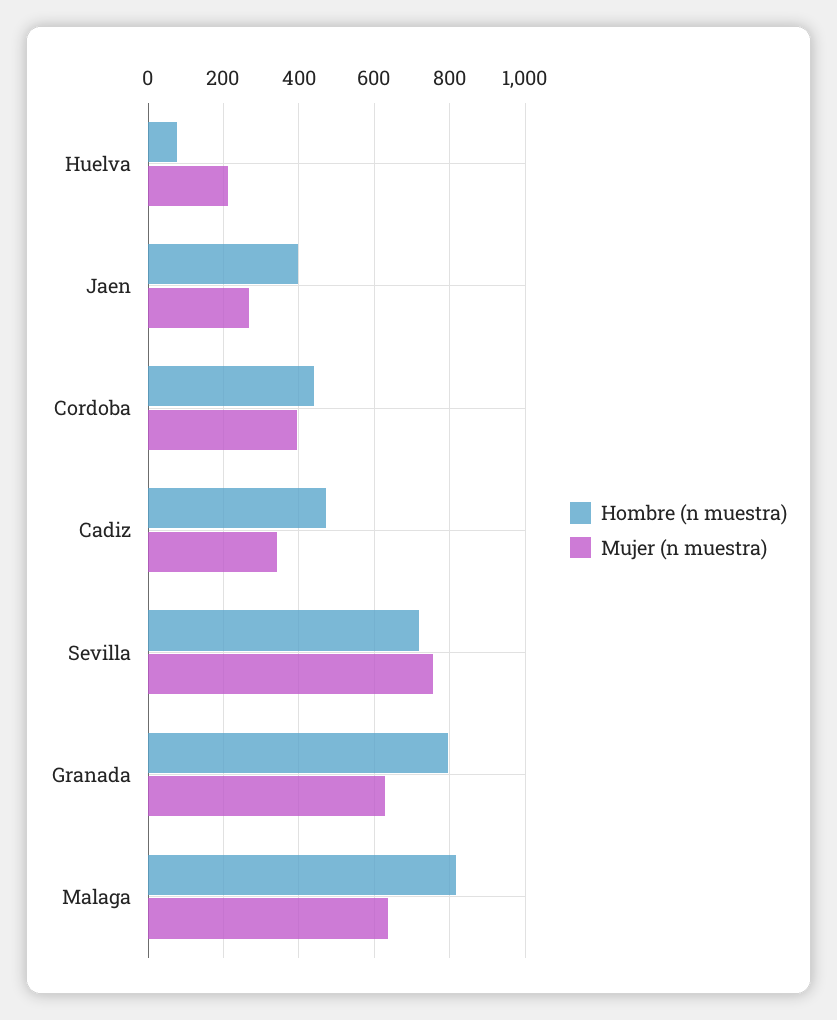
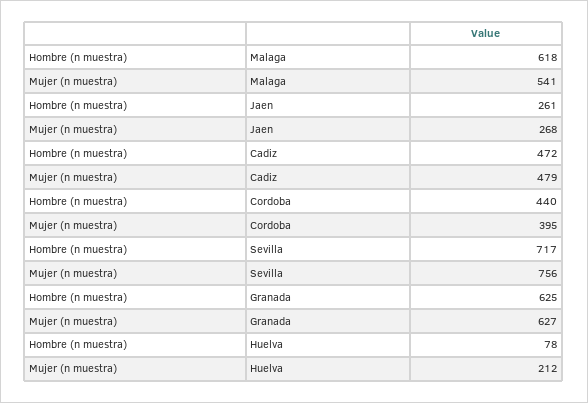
  {
    "Hombre (n muestra)": {
      "Huelva": 78,
-     "Jaen": 400,
+     "Jaen": 261,
      "Cordoba": 440,
      "Cadiz": 472,
      "Sevilla": 717,
-     "Granada": 800,
+     "Granada": 625,
-     "Malaga": 820
+     "Malaga": 618
    },
    "Mujer (n muestra)": {
      "Huelva": 212,
      "Jaen": 268,
      "Cordoba": 395,
-     "Cadiz": 340,
+     "Cadiz": 479,
      "Sevilla": 756,
      "Granada": 627,
-     "Malaga": 640
+     "Malaga": 541
    }
  }

